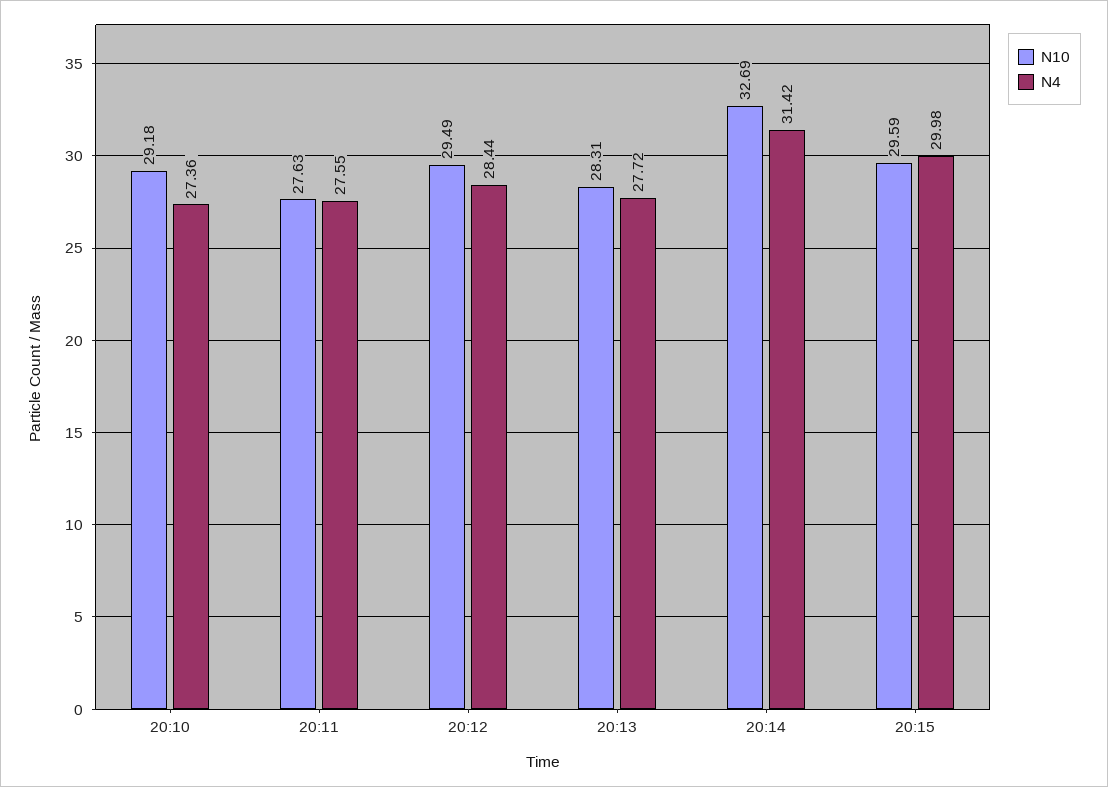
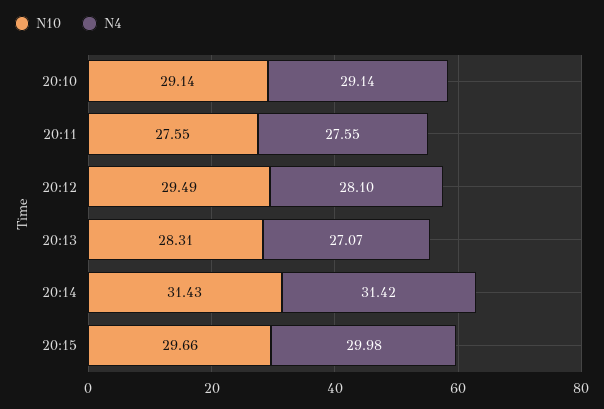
  {
    "N10": {
-     "20:10": 29.18,
+     "20:10": 29.14,
-     "20:11": 27.63,
+     "20:11": 27.55,
      "20:12": 29.49,
      "20:13": 28.31,
-     "20:14": 32.69,
+     "20:14": 31.43,
-     "20:15": 29.59
+     "20:15": 29.66
    },
    "N4": {
-     "20:10": 27.36,
+     "20:10": 29.14,
      "20:11": 27.55,
-     "20:12": 28.44,
+     "20:12": 28.1,
-     "20:13": 27.72,
+     "20:13": 27.07,
      "20:14": 31.42,
      "20:15": 29.98
    }
  }

